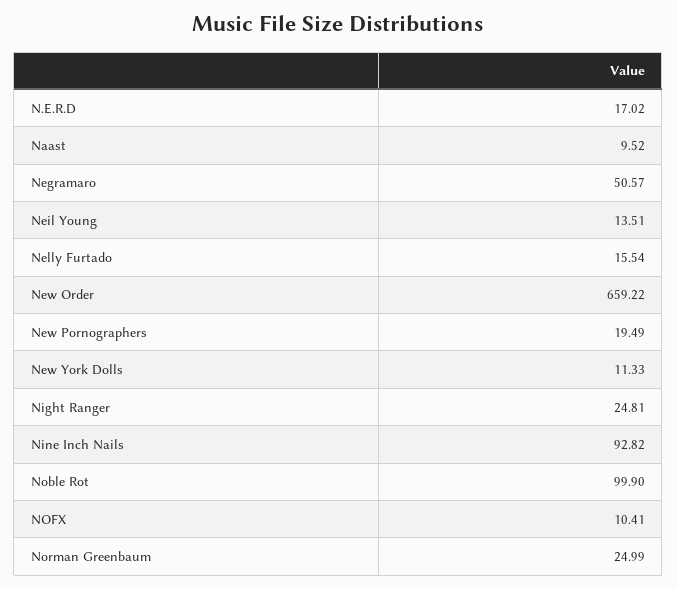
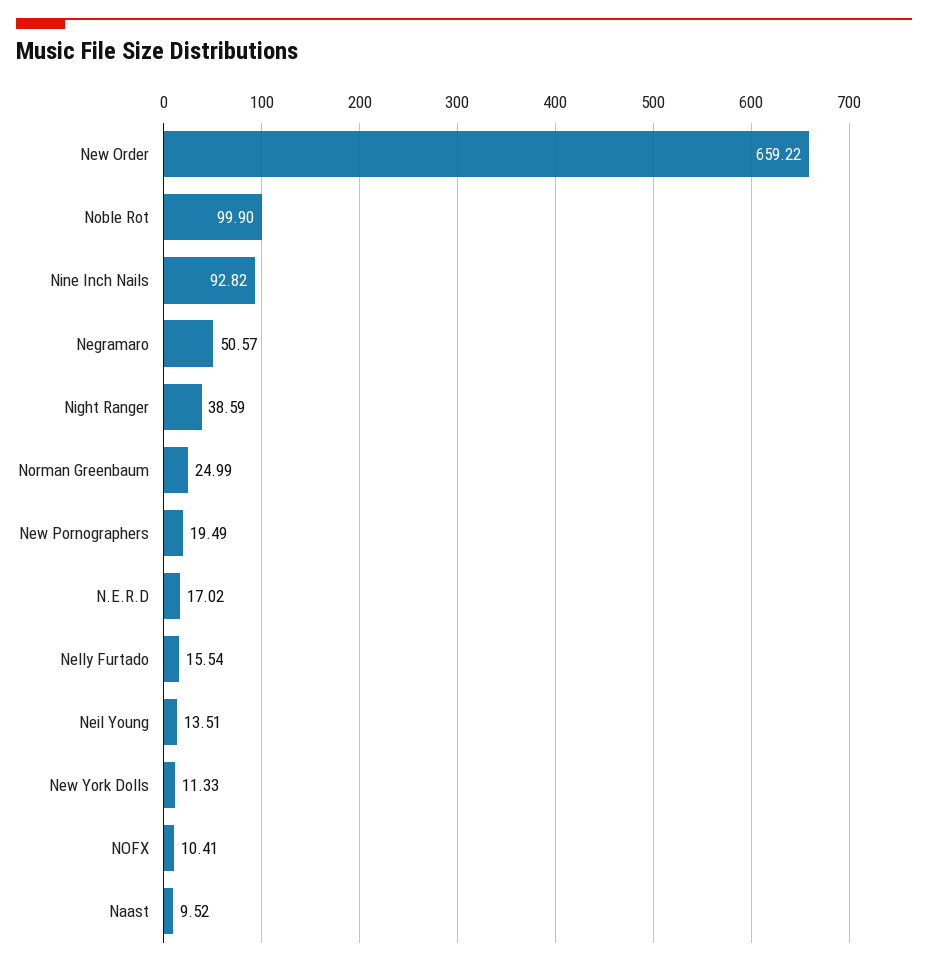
  {
    "N.E.R.D": 17.02,
    "Naast": 9.52,
    "Negramaro": 50.57,
    "Neil Young": 13.51,
    "Nelly Furtado": 15.54,
    "New Order": 659.22,
    "New Pornographers": 19.49,
    "New York Dolls": 11.33,
-   "Night Ranger": 24.81,
+   "Night Ranger": 38.59,
    "Nine Inch Nails": 92.82,
    "Noble Rot": 99.9,
    "NOFX": 10.41,
    "Norman Greenbaum": 24.99
  }

